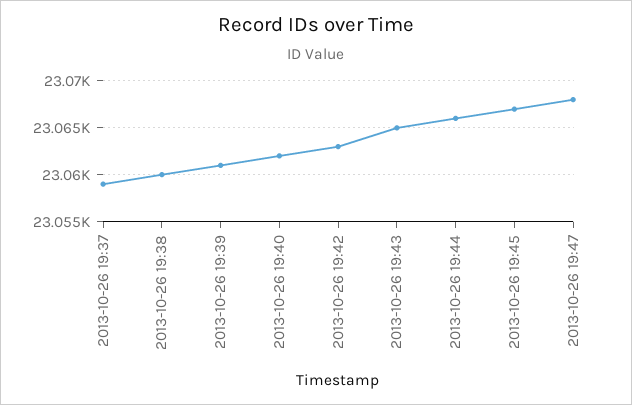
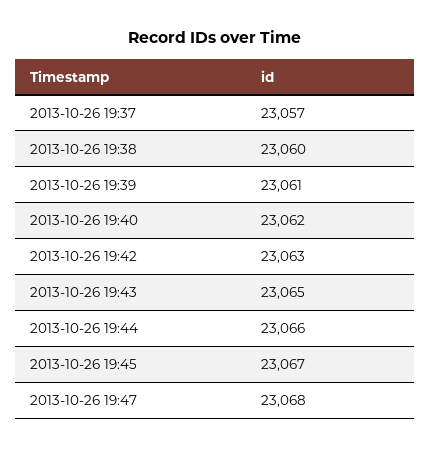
  {
-   "2013-10-26 19:37": 23059,
+   "2013-10-26 19:37": 23057,
    "2013-10-26 19:38": 23060,
    "2013-10-26 19:39": 23061,
    "2013-10-26 19:40": 23062,
    "2013-10-26 19:42": 23063,
    "2013-10-26 19:43": 23065,
    "2013-10-26 19:44": 23066,
    "2013-10-26 19:45": 23067,
    "2013-10-26 19:47": 23068
  }

